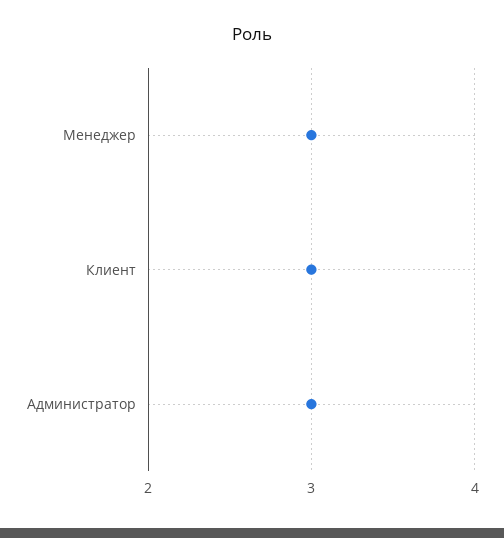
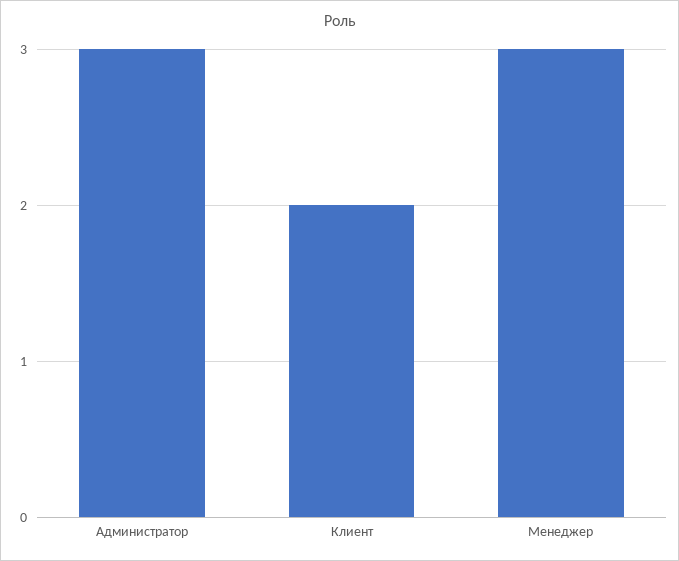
  {
    "Менеджер": 3,
-   "Клиент": 3,
+   "Клиент": 2,
    "Администратор": 3
  }

